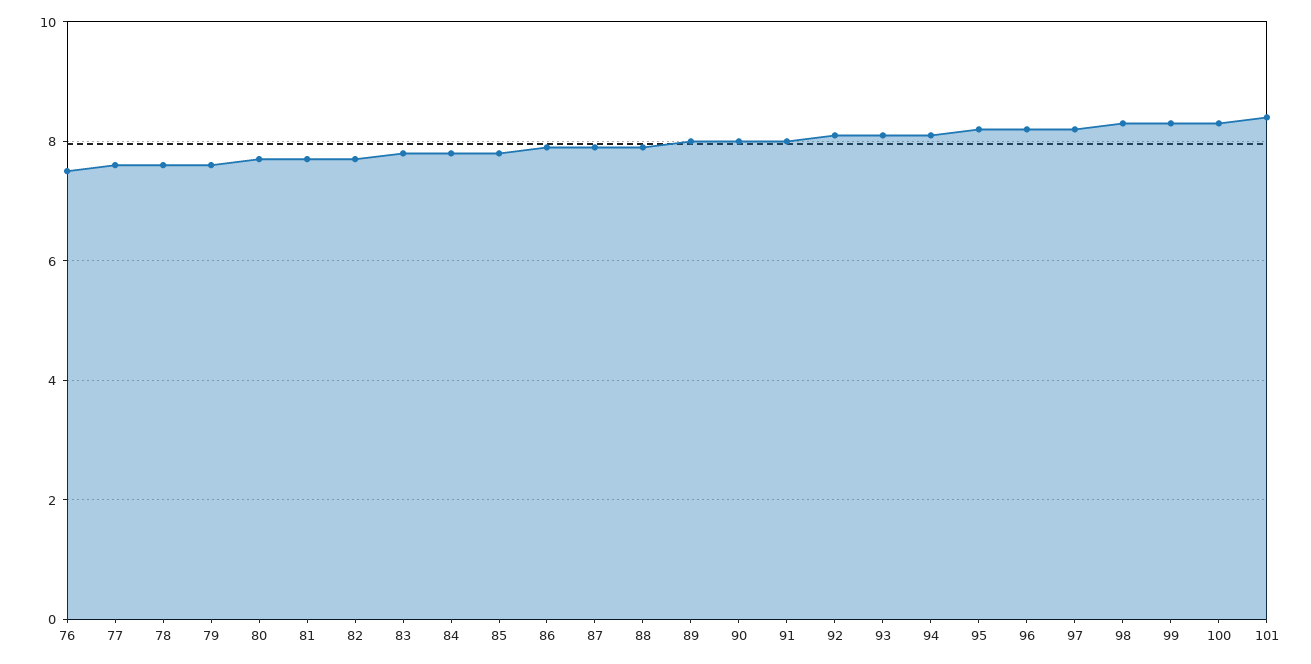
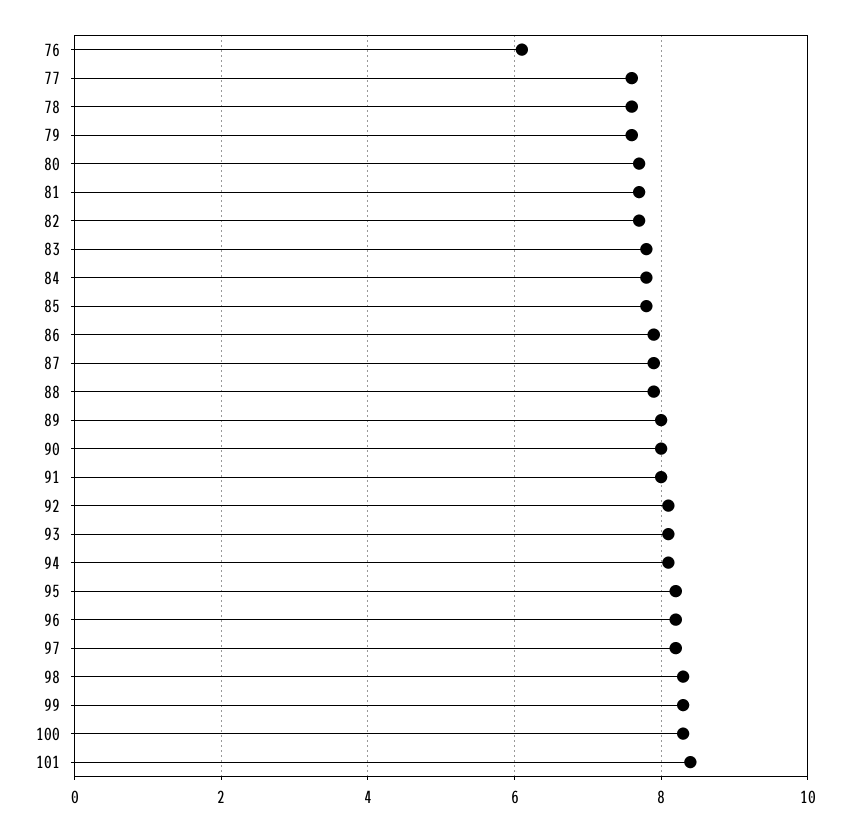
  {
-   "76": 7.5,
+   "76": 6,
    "77": 7.5,
    "78": 7.5,
    "79": 7.5,
    "80": 7.5,
    "81": 7.5,
    "82": 7.5,
    "83": 8,
    "84": 8,
    "85": 8,
    "86": 8,
    "87": 8,
    "88": 8,
    "89": 8,
    "90": 8,
    "91": 8,
    "92": 8,
    "93": 8,
    "94": 8,
    "95": 8,
    "96": 8,
    "97": 8,
    "98": 8.5,
    "99": 8.5,
    "100": 8.5,
    "101": 8.5
  }

